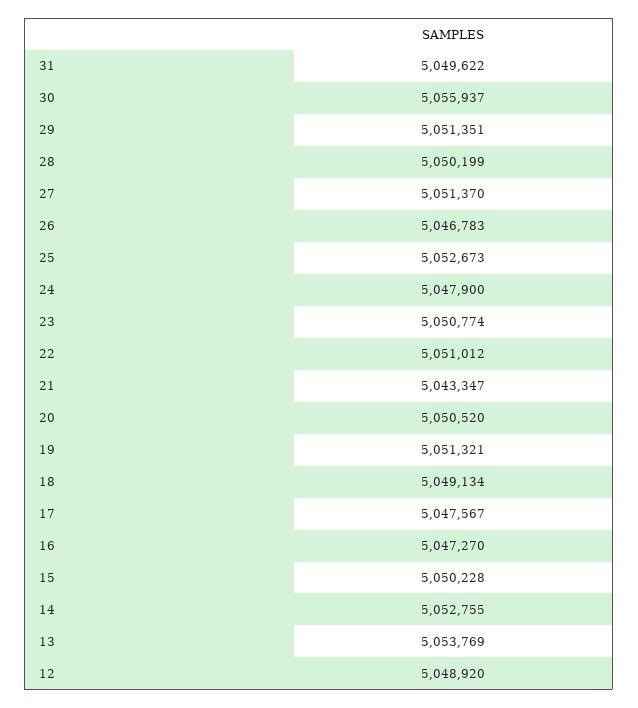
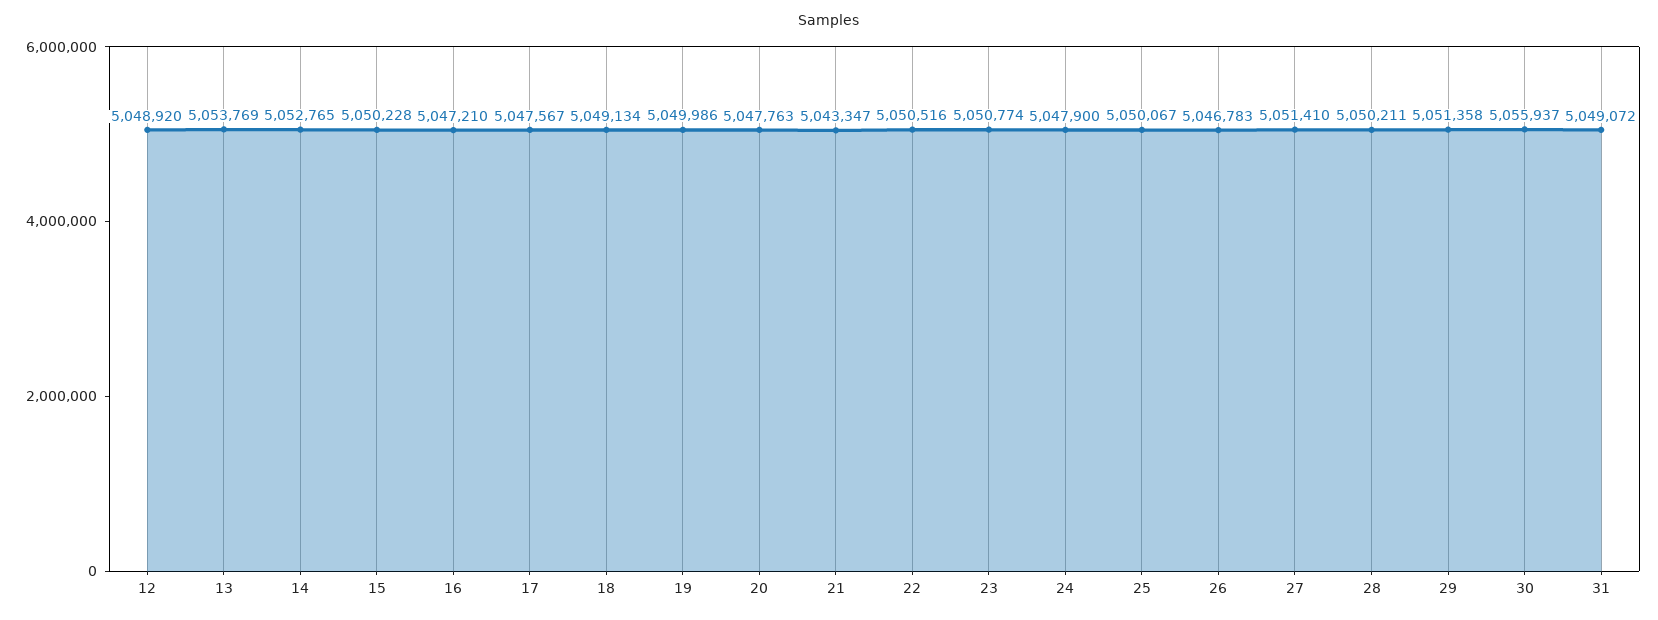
  {
-   "31": 5049622,
+   "31": 5049072,
    "30": 5055937,
-   "29": 5051351,
+   "29": 5051358,
-   "28": 5050199,
+   "28": 5050211,
-   "27": 5051370,
+   "27": 5051410,
    "26": 5046783,
-   "25": 5052673,
+   "25": 5050067,
    "24": 5047900,
    "23": 5050774,
-   "22": 5051012,
+   "22": 5050516,
    "21": 5043347,
-   "20": 5050520,
+   "20": 5047763,
-   "19": 5051321,
+   "19": 5049986,
    "18": 5049134,
    "17": 5047567,
-   "16": 5047270,
+   "16": 5047210,
    "15": 5050228,
-   "14": 5052755,
+   "14": 5052765,
    "13": 5053769,
    "12": 5048920
  }

